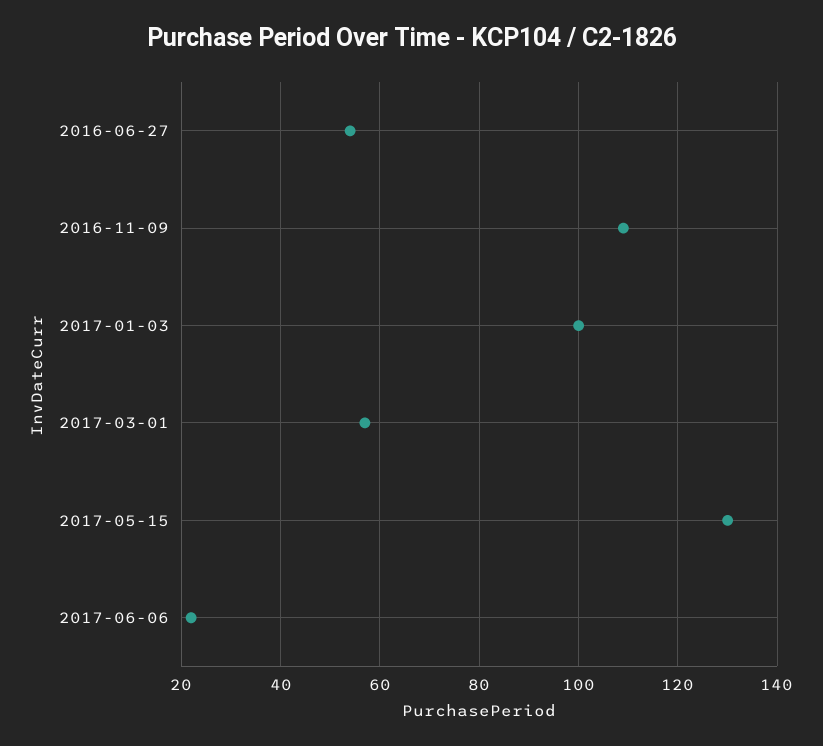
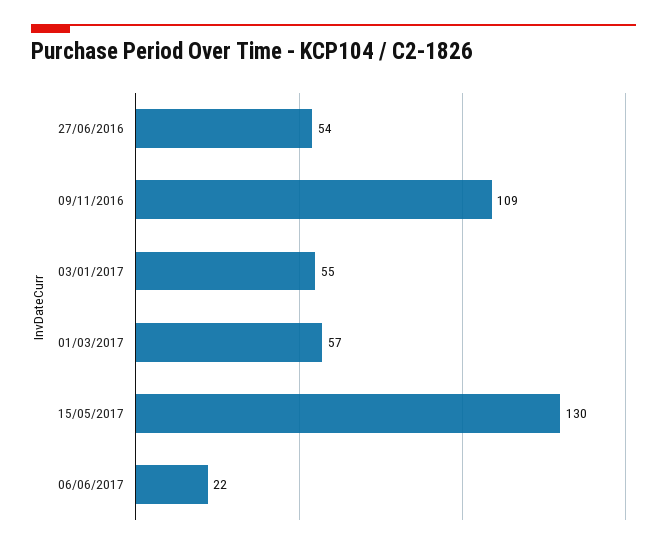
  {
    "2016-06-27": 54,
    "2016-11-09": 109,
-   "2017-01-03": 100,
+   "2017-01-03": 55,
    "2017-03-01": 57,
    "2017-05-15": 130,
    "2017-06-06": 22
  }

